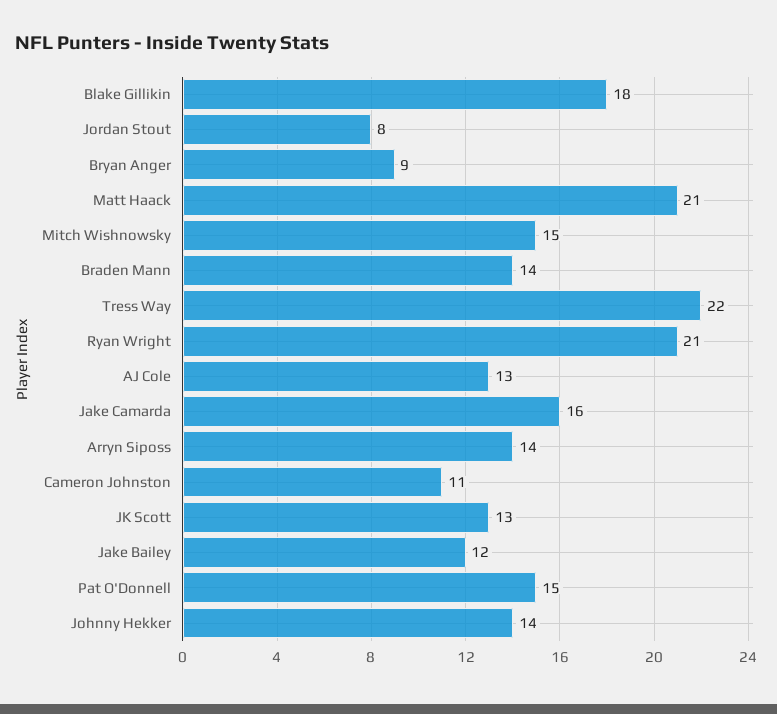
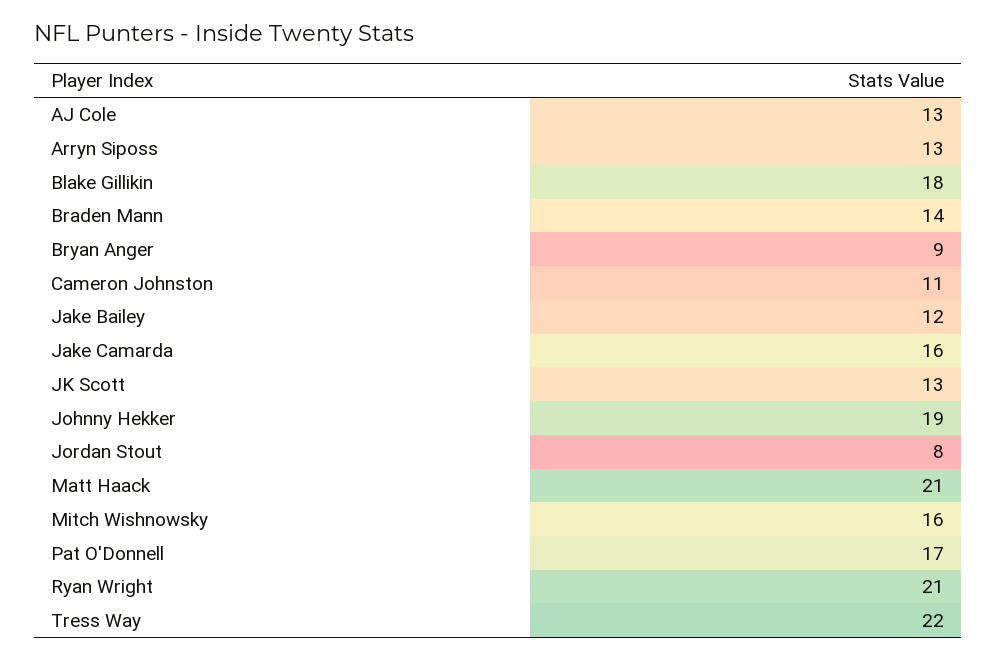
  {
    "Blake Gillikin": 18,
    "Jordan Stout": 8,
    "Bryan Anger": 9,
    "Matt Haack": 21,
-   "Mitch Wishnowsky": 15,
+   "Mitch Wishnowsky": 16,
    "Braden Mann": 14,
    "Tress Way": 22,
    "Ryan Wright": 21,
    "AJ Cole": 13,
    "Jake Camarda": 16,
-   "Arryn Siposs": 14,
+   "Arryn Siposs": 13,
    "Cameron Johnston": 11,
    "JK Scott": 13,
    "Jake Bailey": 12,
-   "Pat O'Donnell": 15,
+   "Pat O'Donnell": 17,
-   "Johnny Hekker": 14
+   "Johnny Hekker": 19
  }

